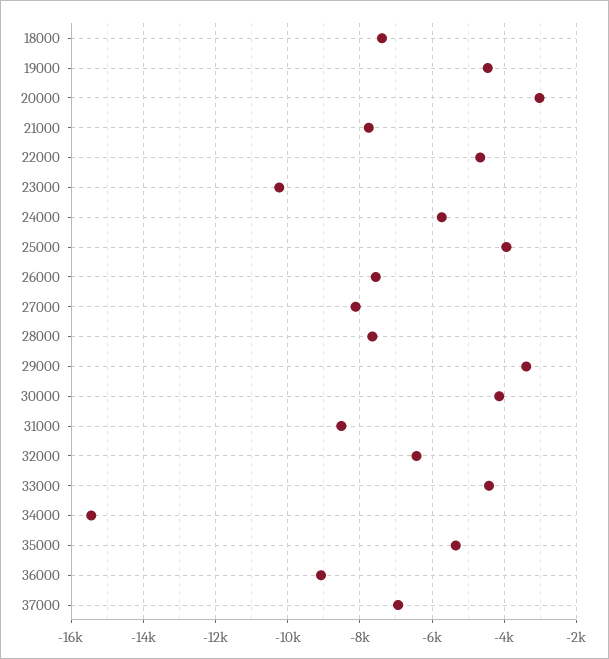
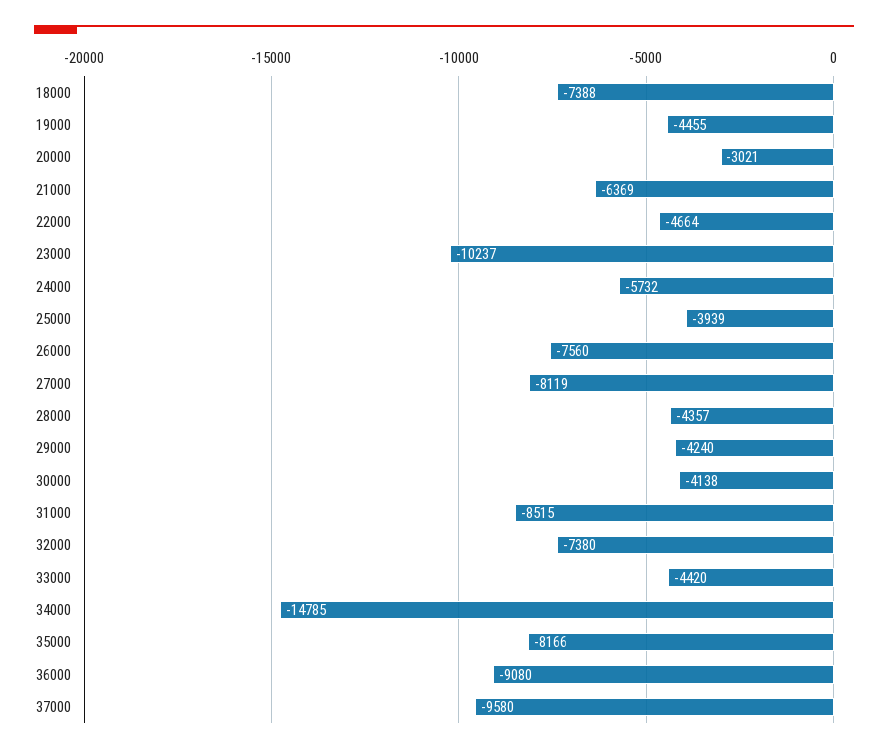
  {
    "18000": -7388,
    "19000": -4455,
    "20000": -3021,
-   "21000": -7800,
+   "21000": -6369,
    "22000": -4664,
    "23000": -10237,
    "24000": -5732,
    "25000": -3939,
    "26000": -7560,
    "27000": -8119,
-   "28000": -7600,
+   "28000": -4357,
-   "29000": -3400,
+   "29000": -4240,
    "30000": -4138,
    "31000": -8515,
-   "32000": -6400,
+   "32000": -7380,
    "33000": -4420,
-   "34000": -15400,
+   "34000": -14785,
-   "35000": -5400,
+   "35000": -8166,
    "36000": -9080,
-   "37000": -7000
+   "37000": -9580
  }

